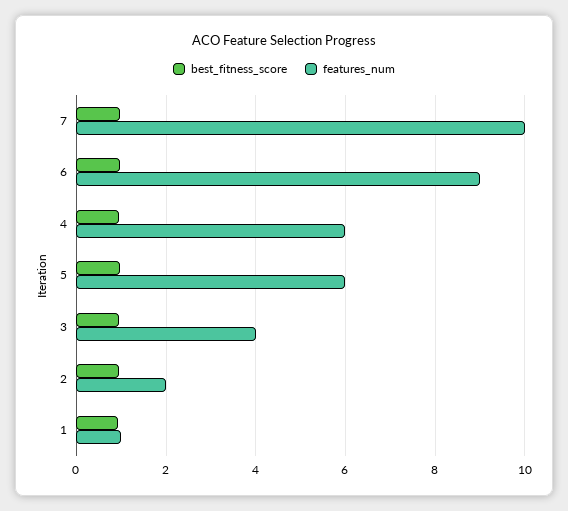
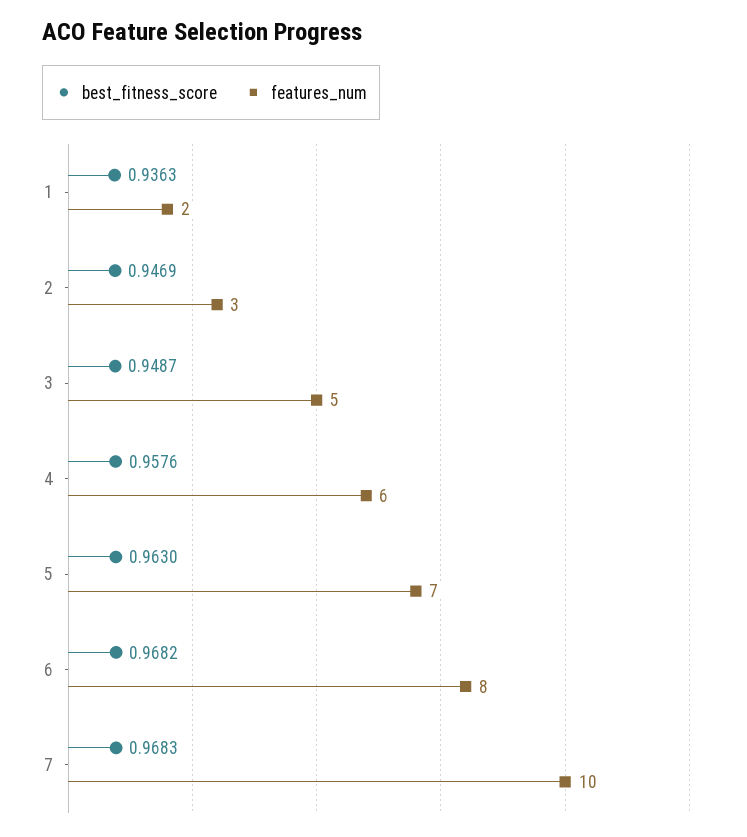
  {
    "best_fitness_score": {
      "7": 0.9683,
      "6": 0.9682,
      "4": 0.9576,
      "5": 0.963,
      "3": 0.9487,
      "2": 0.9469,
      "1": 0.9363
    },
    "features_num": {
      "7": 10,
-     "6": 9,
+     "6": 8,
      "4": 6,
-     "5": 6,
+     "5": 7,
-     "3": 4,
+     "3": 5,
-     "2": 2,
+     "2": 3,
-     "1": 1
+     "1": 2
    }
  }

